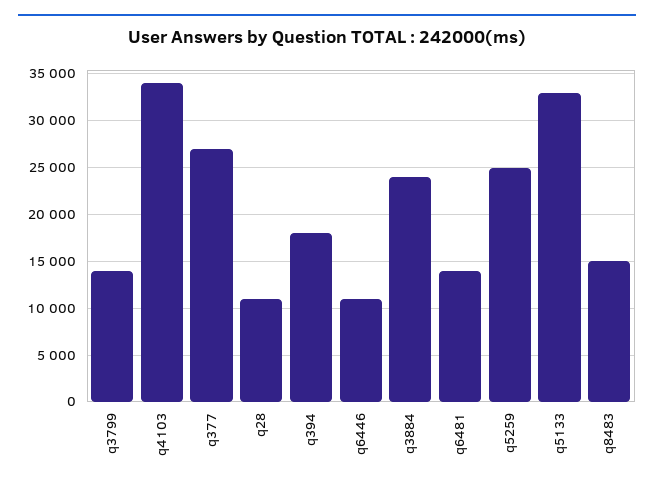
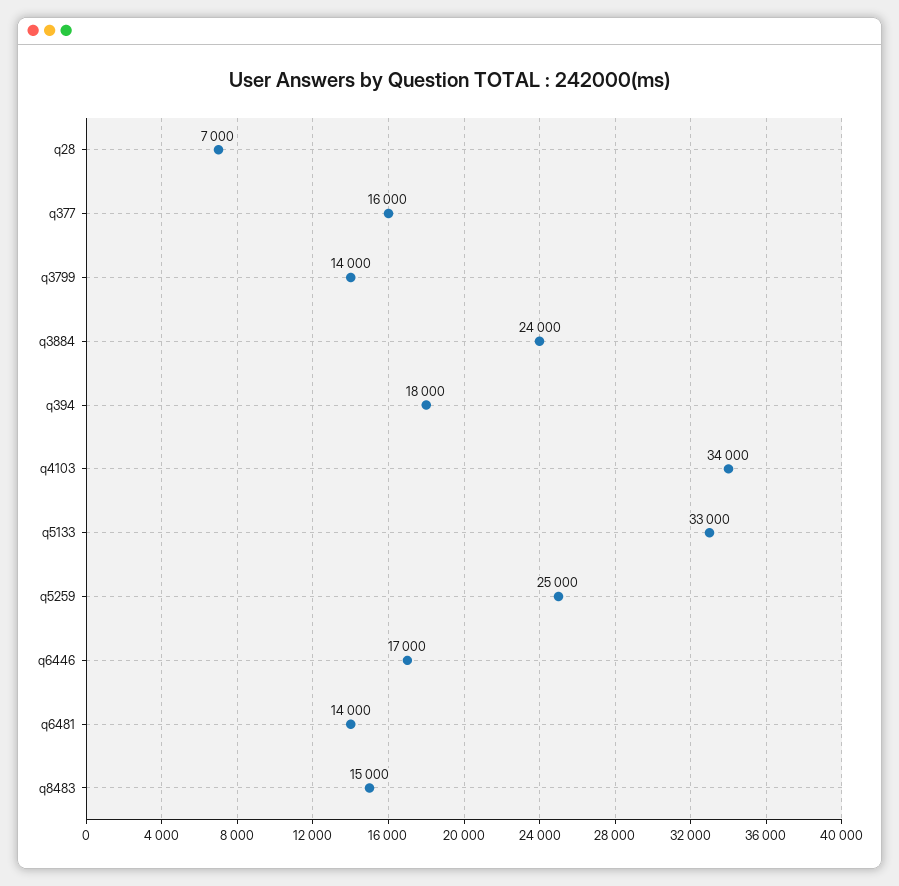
  {
    "q3799": 14000,
    "q4103": 34000,
-   "q377": 27000,
+   "q377": 16000,
-   "q28": 11000,
+   "q28": 7000,
    "q394": 18000,
-   "q6446": 11000,
+   "q6446": 17000,
    "q3884": 24000,
    "q6481": 14000,
    "q5259": 25000,
    "q5133": 33000,
    "q8483": 15000
  }

